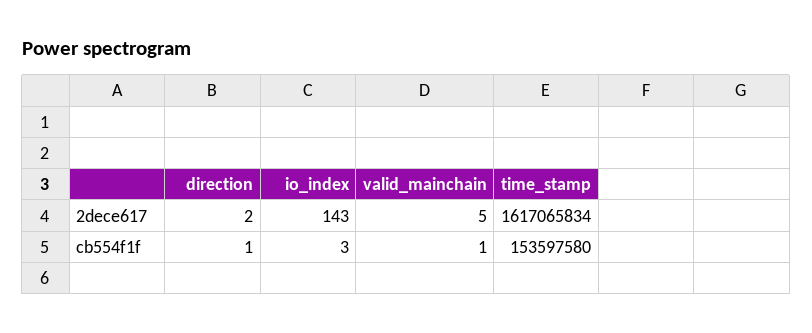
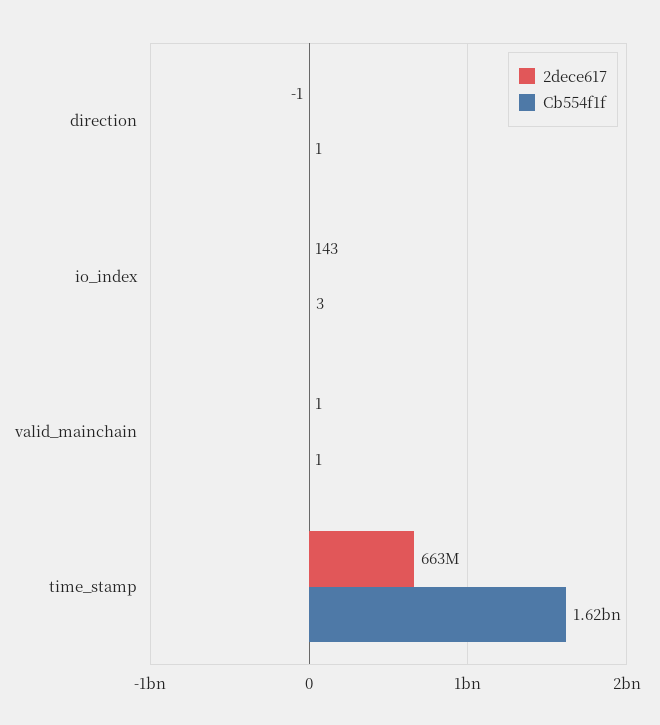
  {
    "2dece617": {
-     "direction": 2,
+     "direction": -1,
      "io_index": 143,
-     "valid_mainchain": 5,
+     "valid_mainchain": 1,
-     "time_stamp": 1617065834
+     "time_stamp": 663000000
    },
    "cb554f1f": {
      "direction": 1,
      "io_index": 3,
      "valid_mainchain": 1,
-     "time_stamp": 153597580
+     "time_stamp": 1620000000
    }
  }

